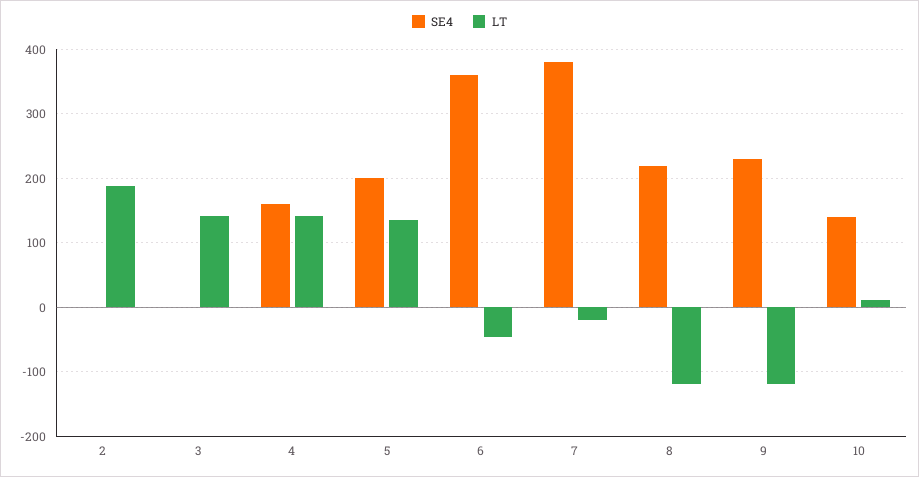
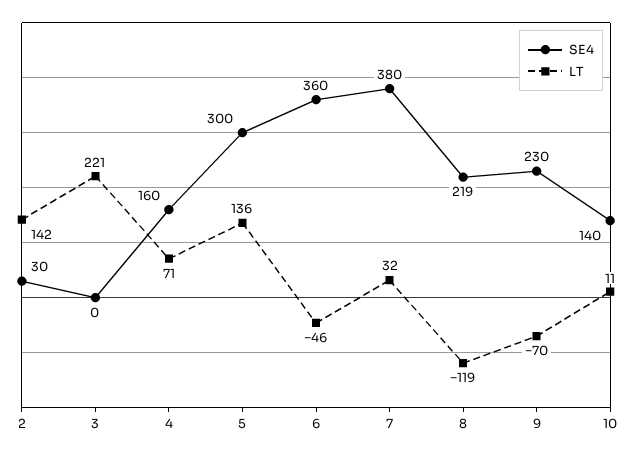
  {
    "SE4": {
-     "2": 0,
+     "2": 30,
      "3": 0,
      "4": 160,
-     "5": 200,
+     "5": 300,
      "6": 360,
      "7": 380,
      "8": 219,
      "9": 230,
      "10": 140
    },
    "LT": {
-     "2": 190,
+     "2": 142,
-     "3": 140,
+     "3": 221,
-     "4": 140,
+     "4": 71,
      "5": 136,
      "6": -46,
-     "7": -20,
+     "7": 32,
      "8": -119,
-     "9": -120,
+     "9": -70,
      "10": 11
    }
  }

